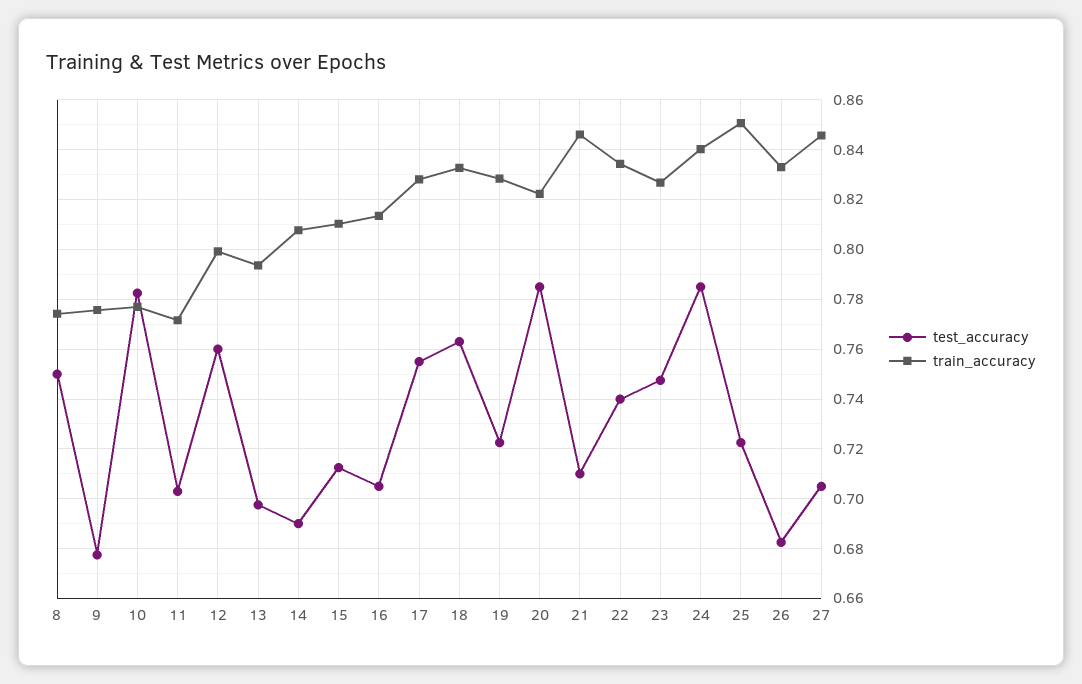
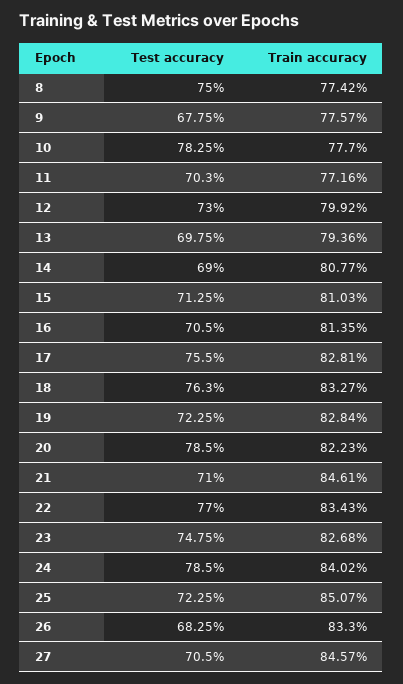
  {
    "test_accuracy": {
      "8": 0.75,
      "9": 0.6775,
      "10": 0.7825,
      "11": 0.703,
-     "12": 0.76,
+     "12": 0.73,
      "13": 0.6975,
      "14": 0.69,
      "15": 0.7125,
      "16": 0.705,
      "17": 0.755,
      "18": 0.763,
      "19": 0.7225,
      "20": 0.785,
      "21": 0.71,
-     "22": 0.74,
+     "22": 0.77,
      "23": 0.7475,
      "24": 0.785,
      "25": 0.7225,
      "26": 0.6825,
      "27": 0.705
    },
    "train_accuracy": {
      "8": 0.7742,
      "9": 0.7757,
      "10": 0.777,
      "11": 0.7716,
      "12": 0.7992,
      "13": 0.7936,
      "14": 0.8077,
      "15": 0.8103,
      "16": 0.8135,
      "17": 0.8281,
      "18": 0.8327,
      "19": 0.8284,
      "20": 0.8223,
      "21": 0.8461,
      "22": 0.8343,
      "23": 0.8268,
      "24": 0.8402,
      "25": 0.8507,
      "26": 0.833,
      "27": 0.8457
    }
  }

